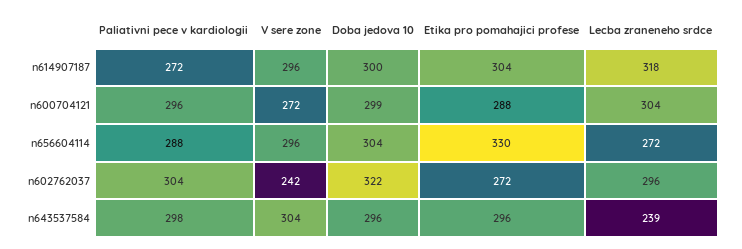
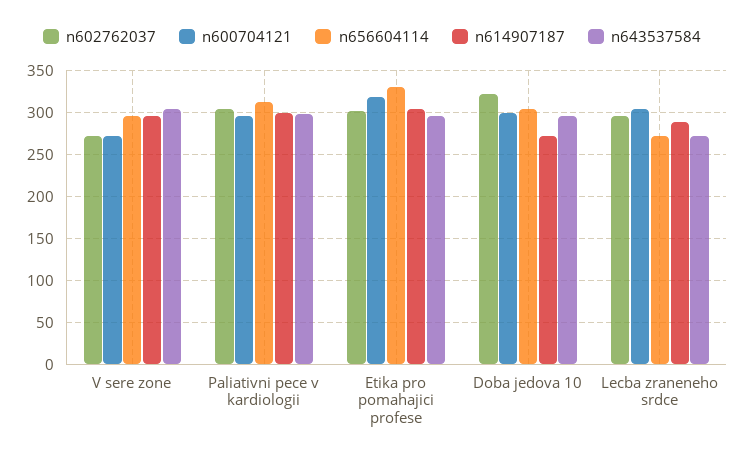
  {
    "n614907187": {
-     "Paliativni pece v kardiologii": 272,
+     "Paliativni pece v kardiologii": 300,
      "V sere zone": 296,
-     "Doba jedova 10": 300,
+     "Doba jedova 10": 270,
      "Etika pro pomahajici profese": 304,
-     "Lecba zraneneho srdce": 318
+     "Lecba zraneneho srdce": 290
    },
    "n600704121": {
      "Paliativni pece v kardiologii": 296,
      "V sere zone": 272,
      "Doba jedova 10": 299,
-     "Etika pro pomahajici profese": 288,
+     "Etika pro pomahajici profese": 320,
      "Lecba zraneneho srdce": 304
    },
    "n656604114": {
-     "Paliativni pece v kardiologii": 288,
+     "Paliativni pece v kardiologii": 310,
      "V sere zone": 296,
      "Doba jedova 10": 304,
      "Etika pro pomahajici profese": 330,
      "Lecba zraneneho srdce": 272
    },
    "n602762037": {
      "Paliativni pece v kardiologii": 304,
-     "V sere zone": 242,
+     "V sere zone": 270,
      "Doba jedova 10": 322,
-     "Etika pro pomahajici profese": 272,
+     "Etika pro pomahajici profese": 300,
      "Lecba zraneneho srdce": 296
    },
    "n643537584": {
      "Paliativni pece v kardiologii": 298,
      "V sere zone": 304,
      "Doba jedova 10": 296,
      "Etika pro pomahajici profese": 296,
-     "Lecba zraneneho srdce": 239
+     "Lecba zraneneho srdce": 270
    }
  }

